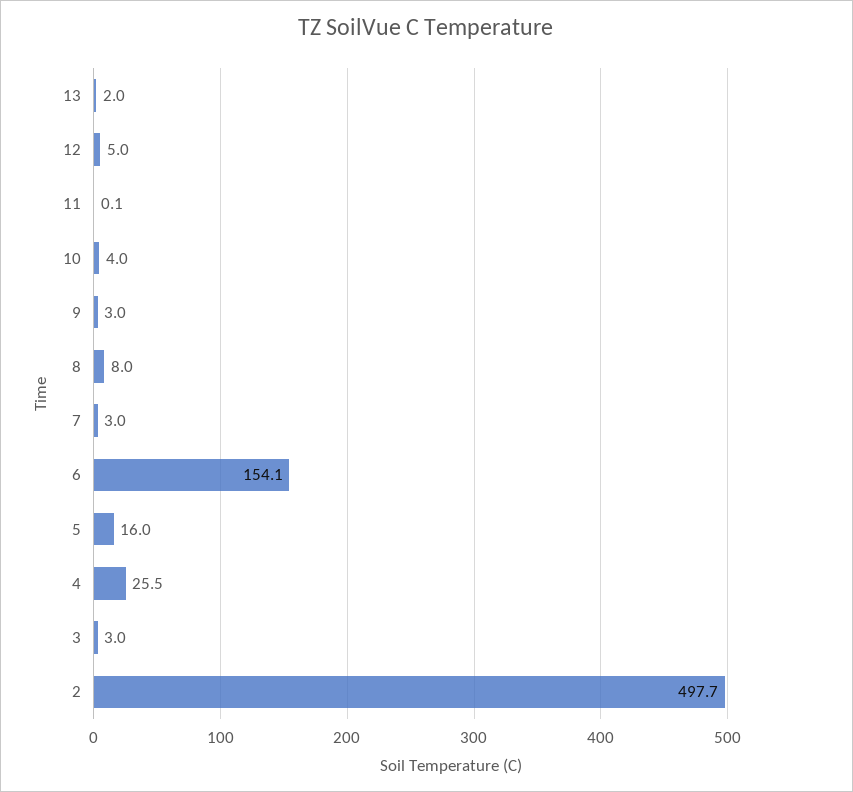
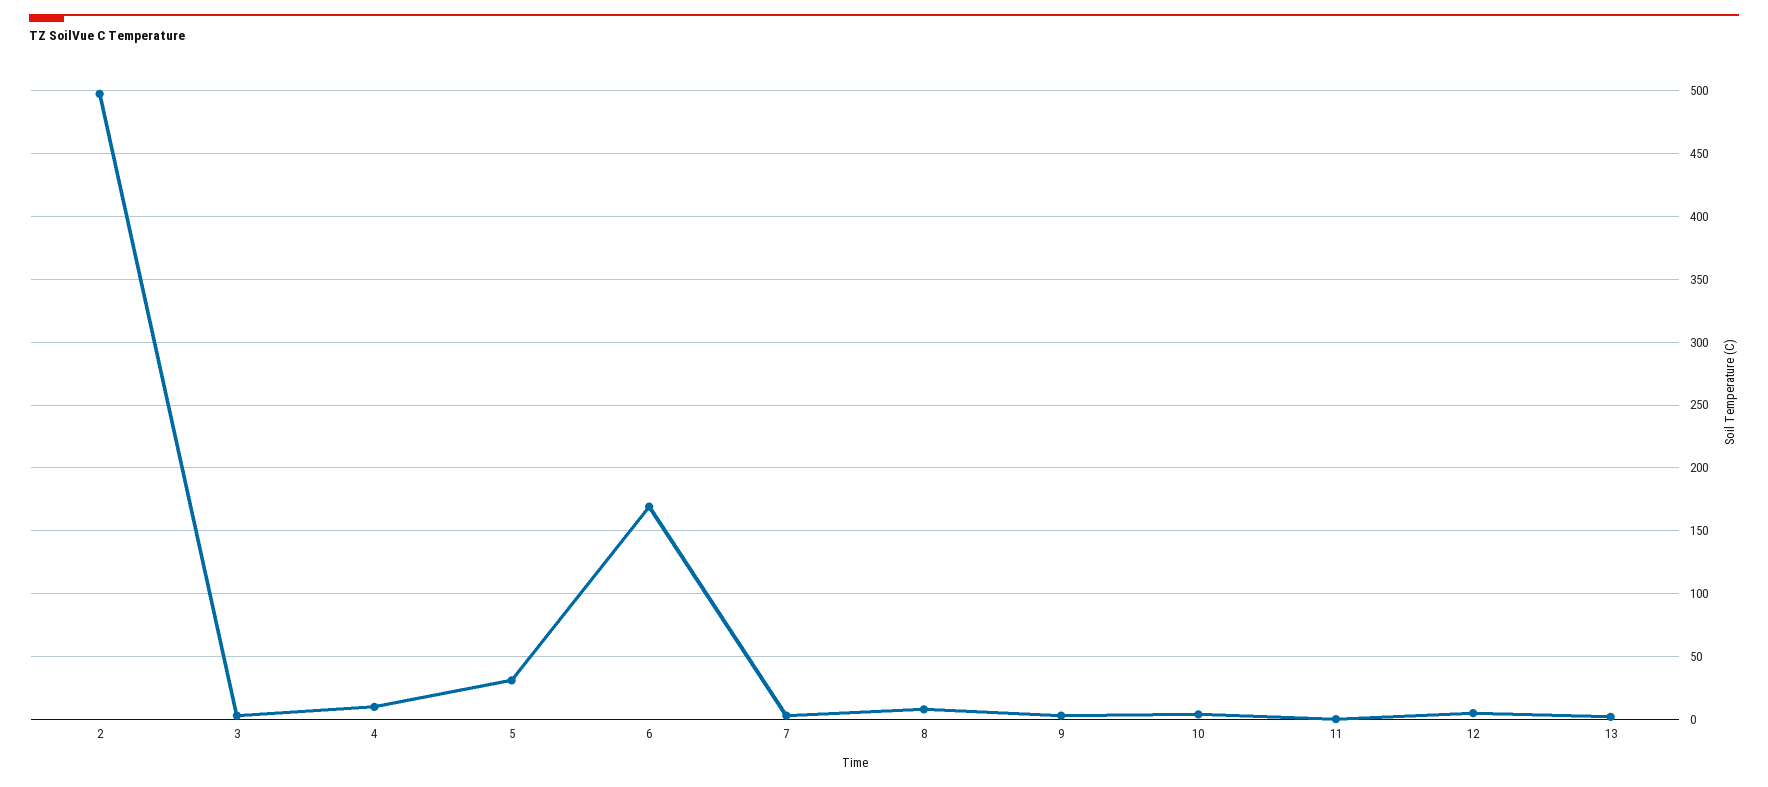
  {
    "13": 2,
    "12": 5,
    "11": 0.1,
    "10": 4,
    "9": 3,
    "8": 8,
    "7": 3,
-   "6": 154.1,
+   "6": 170,
-   "5": 16,
+   "5": 30,
-   "4": 25.5,
+   "4": 10,
    "3": 3,
    "2": 497.7
  }

